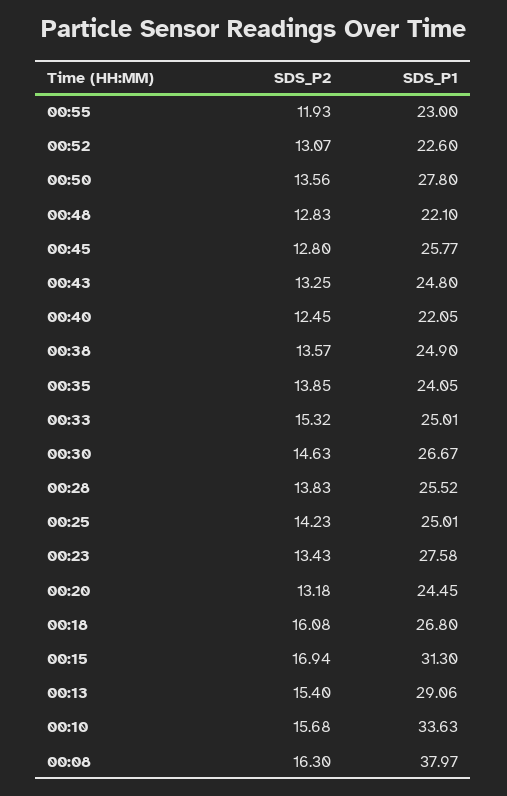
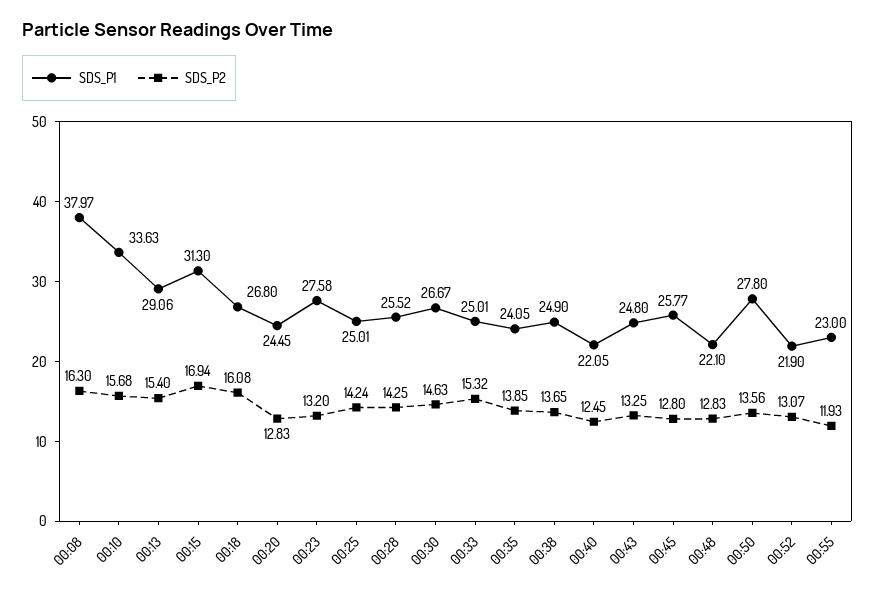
  {
    "SDS_P2": {
      "00:55": 11.93,
      "00:52": 13.07,
      "00:50": 13.56,
      "00:48": 12.83,
      "00:45": 12.8,
      "00:43": 13.25,
      "00:40": 12.45,
-     "00:38": 13.57,
+     "00:38": 13.65,
      "00:35": 13.85,
      "00:33": 15.32,
      "00:30": 14.63,
-     "00:28": 13.83,
+     "00:28": 14.25,
-     "00:25": 14.23,
+     "00:25": 14.24,
-     "00:23": 13.43,
+     "00:23": 13.2,
-     "00:20": 13.18,
+     "00:20": 12.83,
      "00:18": 16.08,
      "00:15": 16.94,
      "00:13": 15.4,
      "00:10": 15.68,
      "00:08": 16.3
    },
    "SDS_P1": {
      "00:55": 23,
-     "00:52": 22.6,
+     "00:52": 21.9,
      "00:50": 27.8,
      "00:48": 22.1,
      "00:45": 25.77,
      "00:43": 24.8,
      "00:40": 22.05,
      "00:38": 24.9,
      "00:35": 24.05,
      "00:33": 25.01,
      "00:30": 26.67,
      "00:28": 25.52,
      "00:25": 25.01,
      "00:23": 27.58,
      "00:20": 24.45,
      "00:18": 26.8,
      "00:15": 31.3,
      "00:13": 29.06,
      "00:10": 33.63,
      "00:08": 37.97
    }
  }

